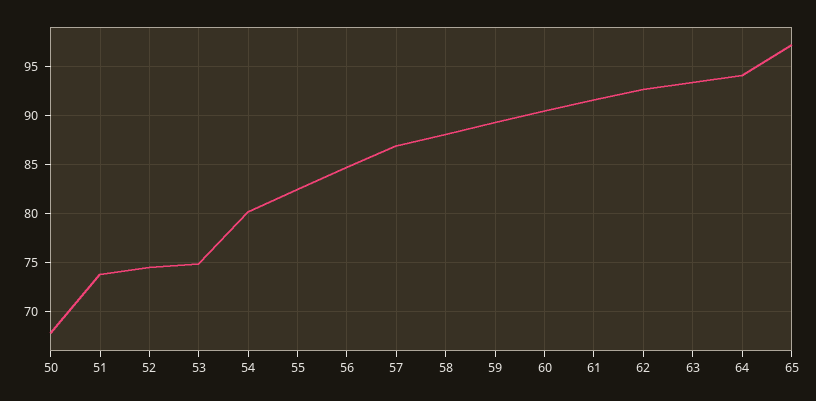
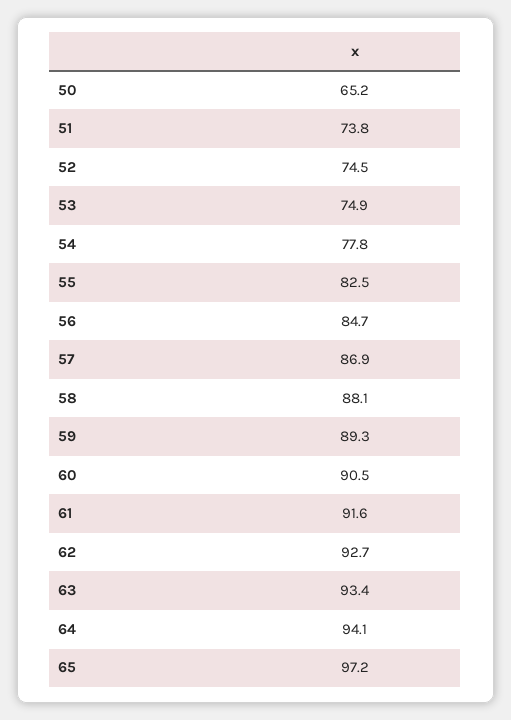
  {
-   "50": 68,
+   "50": 65.2,
    "51": 73.8,
    "52": 74.5,
    "53": 74.9,
-   "54": 80,
+   "54": 77.8,
    "55": 82.5,
    "56": 84.7,
    "57": 86.9,
    "58": 88.1,
    "59": 89.3,
    "60": 90.5,
    "61": 91.6,
    "62": 92.7,
    "63": 93.4,
    "64": 94.1,
    "65": 97.2
  }

